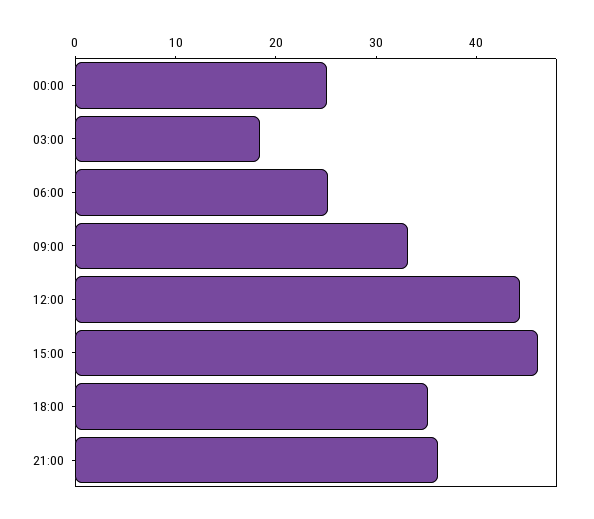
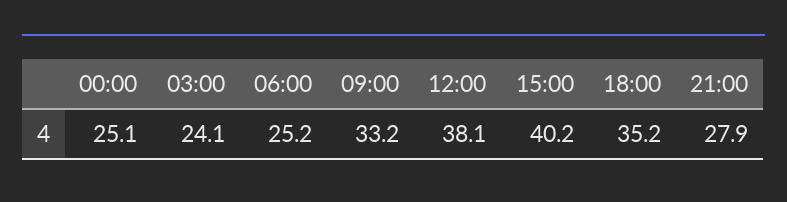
  {
    "00:00": 25.1,
-   "03:00": 18,
+   "03:00": 24.1,
    "06:00": 25.2,
    "09:00": 33.2,
-   "12:00": 44,
+   "12:00": 38.1,
-   "15:00": 46,
+   "15:00": 40.2,
    "18:00": 35.2,
-   "21:00": 36
+   "21:00": 27.9
  }

